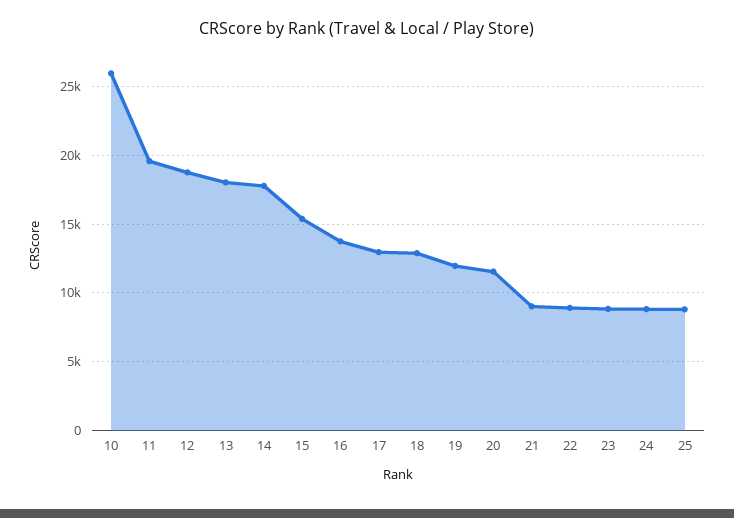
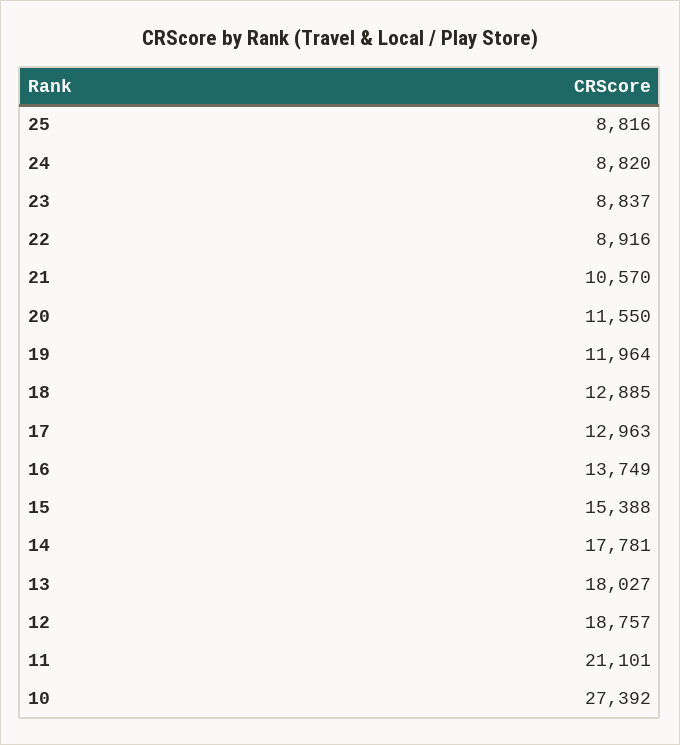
  {
-   "10": 26000,
+   "10": 27392,
-   "11": 19500,
+   "11": 21101,
    "12": 18757,
    "13": 18027,
    "14": 17781,
    "15": 15388,
    "16": 13749,
    "17": 12963,
    "18": 12885,
    "19": 11964,
    "20": 11550,
-   "21": 9000,
+   "21": 10570,
    "22": 8916,
    "23": 8837,
    "24": 8820,
    "25": 8816
  }

